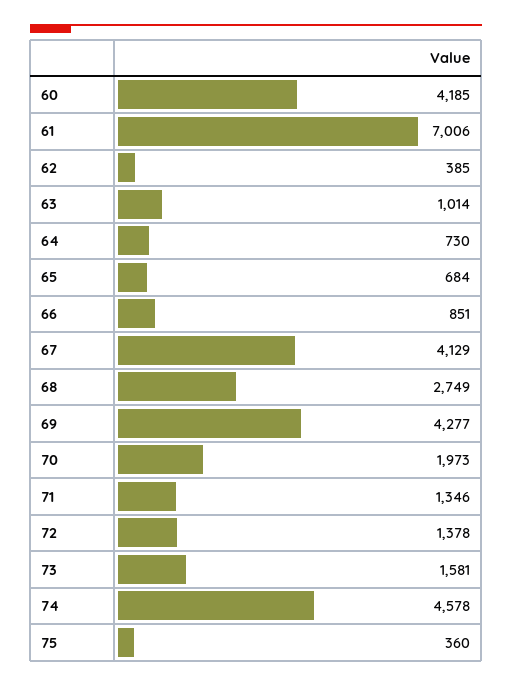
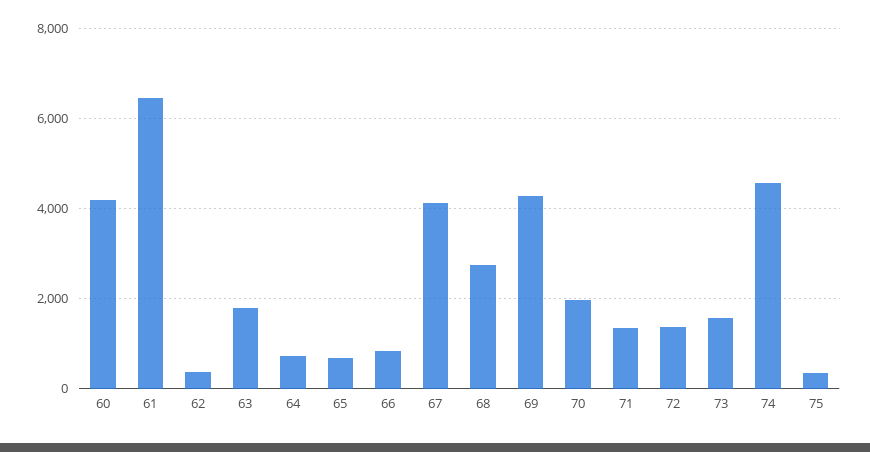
  {
    "60": 4185,
-   "61": 7006,
+   "61": 6400,
    "62": 385,
-   "63": 1014,
+   "63": 1800,
    "64": 730,
    "65": 684,
    "66": 851,
    "67": 4129,
    "68": 2749,
    "69": 4277,
    "70": 1973,
    "71": 1346,
    "72": 1378,
    "73": 1581,
    "74": 4578,
    "75": 360
  }

